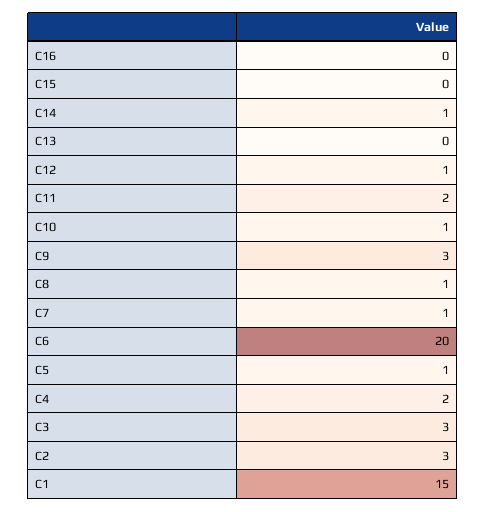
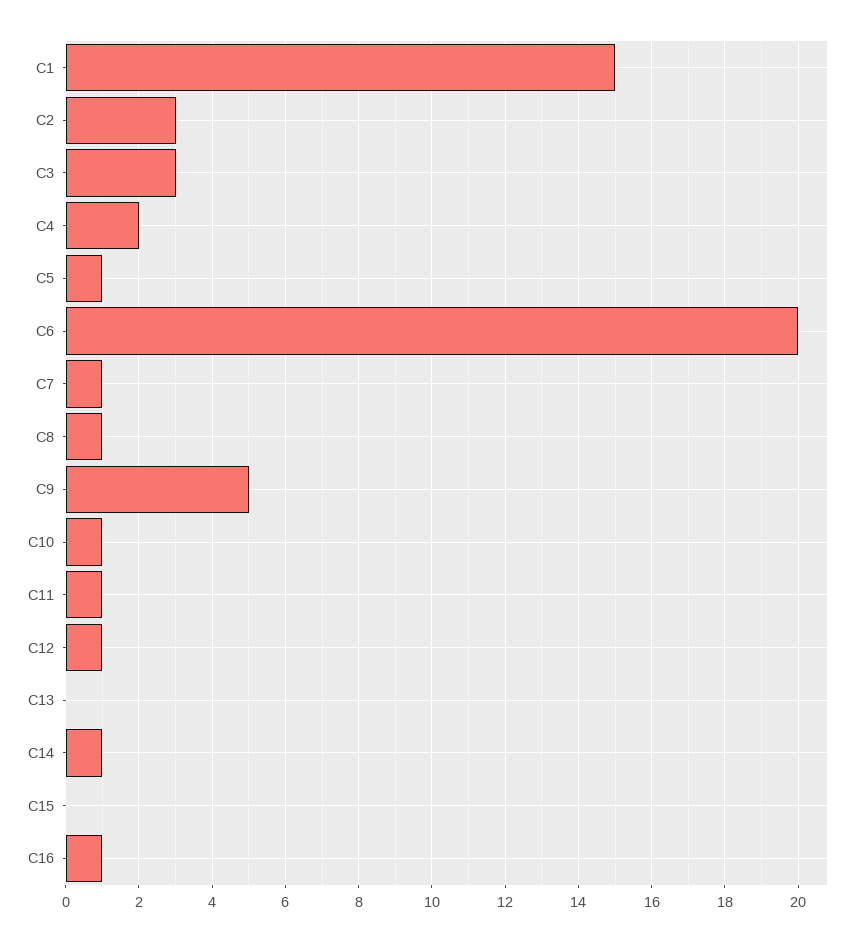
  {
-   "C16": 0,
+   "C16": 1,
    "C15": 0,
    "C14": 1,
    "C13": 0,
    "C12": 1,
-   "C11": 2,
+   "C11": 1,
    "C10": 1,
-   "C9": 3,
+   "C9": 5,
    "C8": 1,
    "C7": 1,
    "C6": 20,
    "C5": 1,
    "C4": 2,
    "C3": 3,
    "C2": 3,
    "C1": 15
  }

